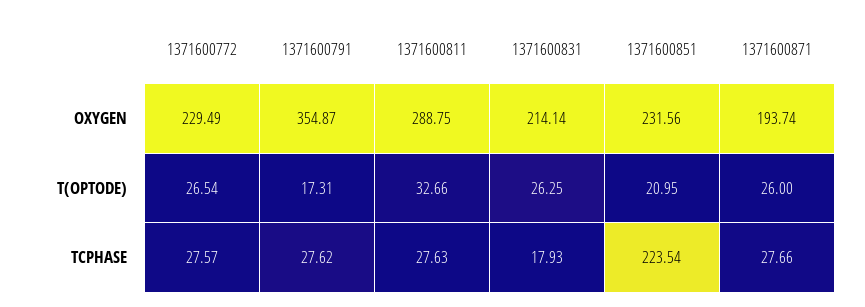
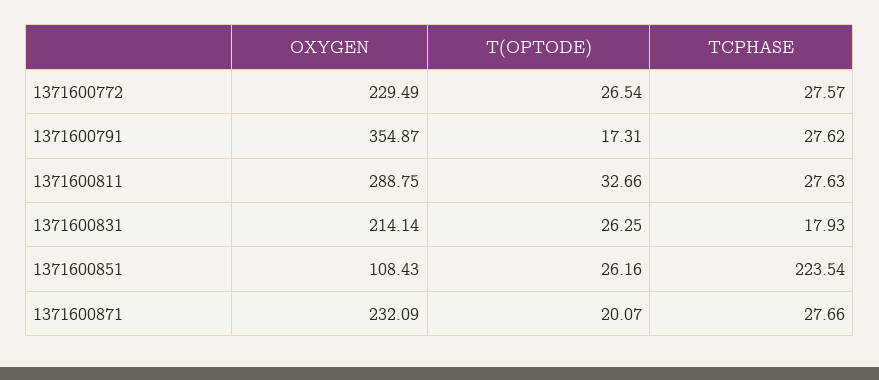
  {
    "1371600772": {
      "OXYGEN": 229.49,
      "T(OPTODE)": 26.54,
      "TCPHASE": 27.57
    },
    "1371600791": {
      "OXYGEN": 354.87,
      "T(OPTODE)": 17.31,
      "TCPHASE": 27.62
    },
    "1371600811": {
      "OXYGEN": 288.75,
      "T(OPTODE)": 32.66,
      "TCPHASE": 27.63
    },
    "1371600831": {
      "OXYGEN": 214.14,
      "T(OPTODE)": 26.25,
      "TCPHASE": 17.93
    },
    "1371600851": {
-     "OXYGEN": 231.56,
+     "OXYGEN": 108.43,
-     "T(OPTODE)": 20.95,
+     "T(OPTODE)": 26.16,
      "TCPHASE": 223.54
    },
    "1371600871": {
-     "OXYGEN": 193.74,
+     "OXYGEN": 232.09,
-     "T(OPTODE)": 26,
+     "T(OPTODE)": 20.07,
      "TCPHASE": 27.66
    }
  }

